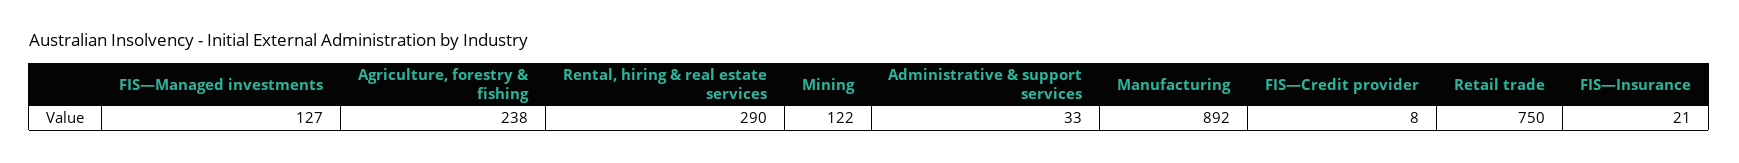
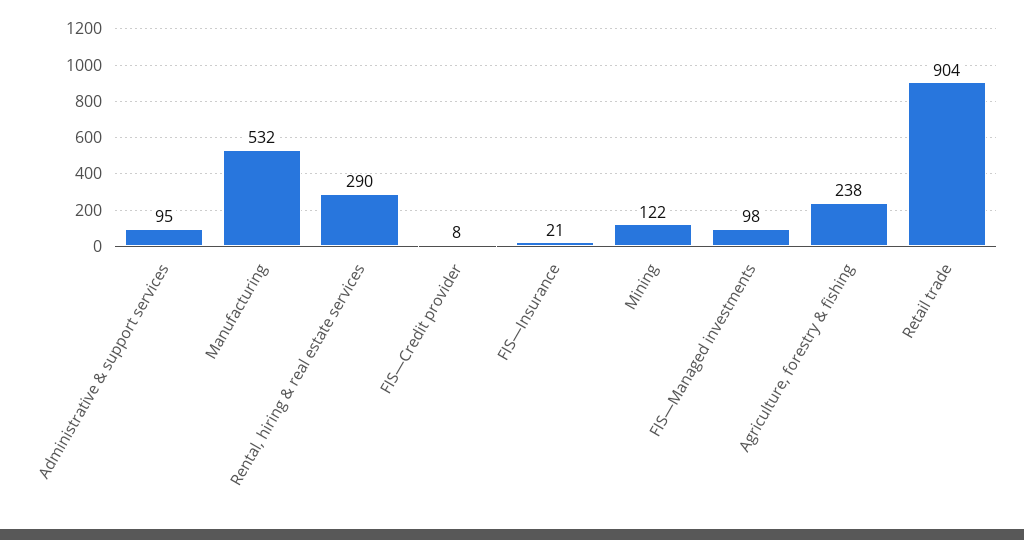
  {
-   "FIS—Managed investments": 127,
+   "FIS—Managed investments": 98,
    "Agriculture, forestry & fishing": 238,
    "Rental, hiring & real estate services": 290,
    "Mining": 122,
-   "Administrative & support services": 33,
+   "Administrative & support services": 95,
-   "Manufacturing": 892,
+   "Manufacturing": 532,
    "FIS—Credit provider": 8,
-   "Retail trade": 750,
+   "Retail trade": 904,
    "FIS—Insurance": 21
  }

